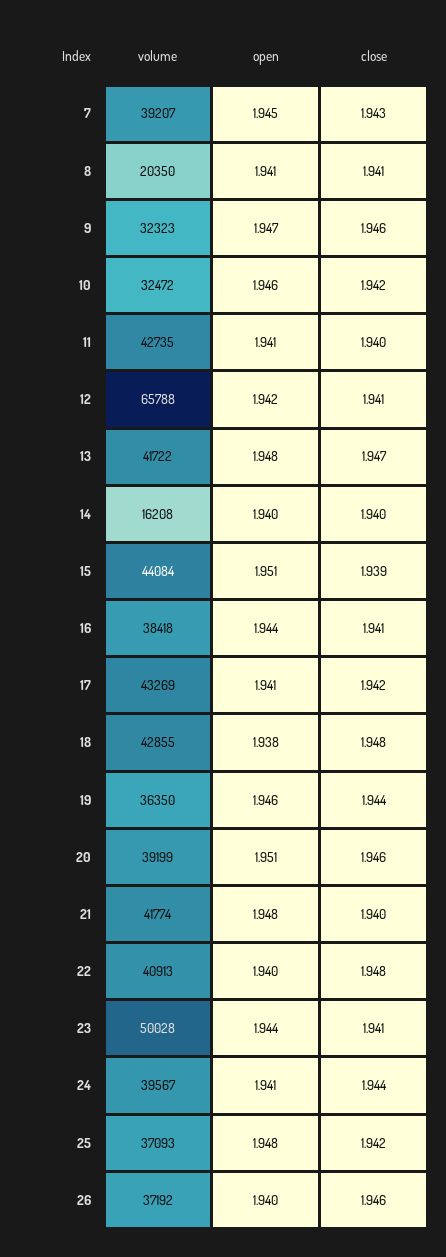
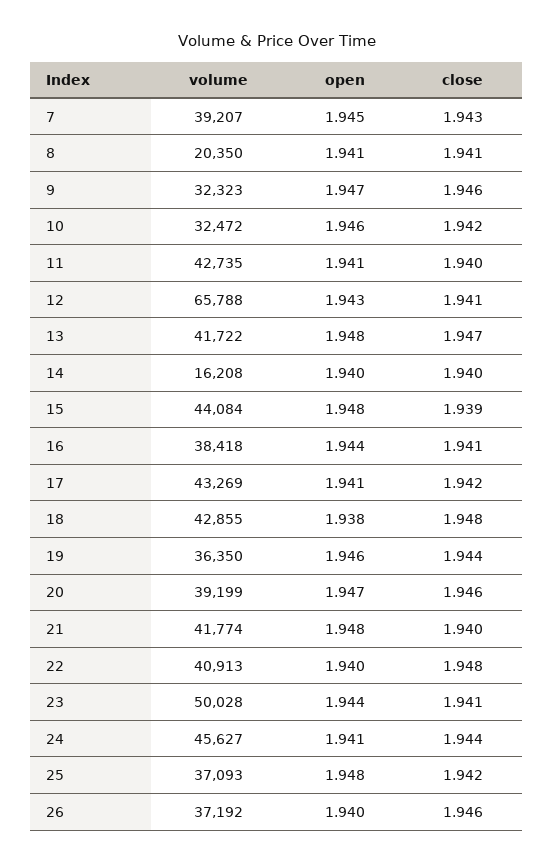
  {
    "volume": {
      "7": 39207,
      "8": 20350,
      "9": 32323,
      "10": 32472,
      "11": 42735,
      "12": 65788,
      "13": 41722,
      "14": 16208,
      "15": 44084,
      "16": 38418,
      "17": 43269,
      "18": 42855,
      "19": 36350,
      "20": 39199,
      "21": 41774,
      "22": 40913,
      "23": 50028,
-     "24": 39567,
+     "24": 45627,
      "25": 37093,
      "26": 37192
    },
    "open": {
      "7": 1.945,
      "8": 1.941,
      "9": 1.947,
      "10": 1.946,
      "11": 1.941,
-     "12": 1.942,
+     "12": 1.943,
      "13": 1.948,
      "14": 1.94,
-     "15": 1.951,
+     "15": 1.948,
      "16": 1.944,
      "17": 1.941,
      "18": 1.938,
      "19": 1.946,
-     "20": 1.951,
+     "20": 1.947,
      "21": 1.948,
      "22": 1.94,
      "23": 1.944,
      "24": 1.941,
      "25": 1.948,
      "26": 1.94
    },
    "close": {
      "7": 1.943,
      "8": 1.941,
      "9": 1.946,
      "10": 1.942,
      "11": 1.94,
      "12": 1.941,
      "13": 1.947,
      "14": 1.94,
      "15": 1.939,
      "16": 1.941,
      "17": 1.942,
      "18": 1.948,
      "19": 1.944,
      "20": 1.946,
      "21": 1.94,
      "22": 1.948,
      "23": 1.941,
      "24": 1.944,
      "25": 1.942,
      "26": 1.946
    }
  }

